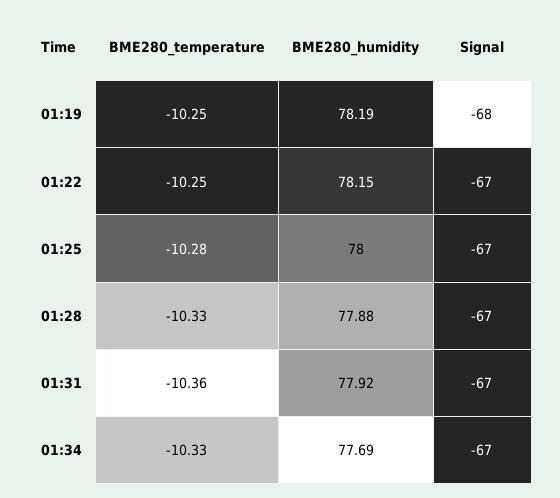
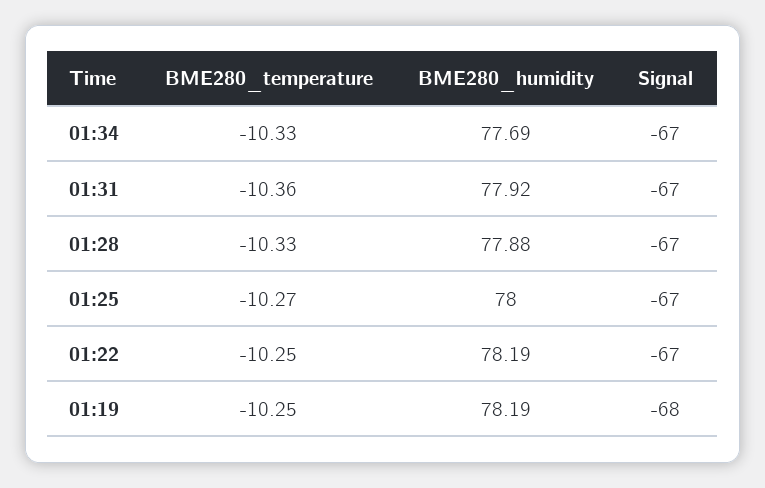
  {
    "BME280_temperature": {
      "01:19": -10.25,
      "01:22": -10.25,
-     "01:25": -10.28,
+     "01:25": -10.27,
      "01:28": -10.33,
      "01:31": -10.36,
      "01:34": -10.33
    },
    "BME280_humidity": {
      "01:19": 78.19,
-     "01:22": 78.15,
+     "01:22": 78.19,
      "01:25": 78,
      "01:28": 77.88,
      "01:31": 77.92,
      "01:34": 77.69
    },
    "Signal": {
      "01:19": -68,
      "01:22": -67,
      "01:25": -67,
      "01:28": -67,
      "01:31": -67,
      "01:34": -67
    }
  }

